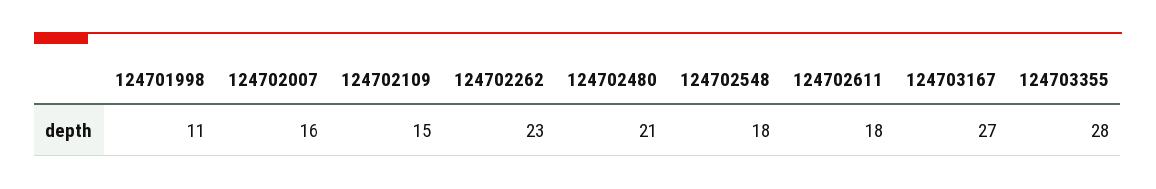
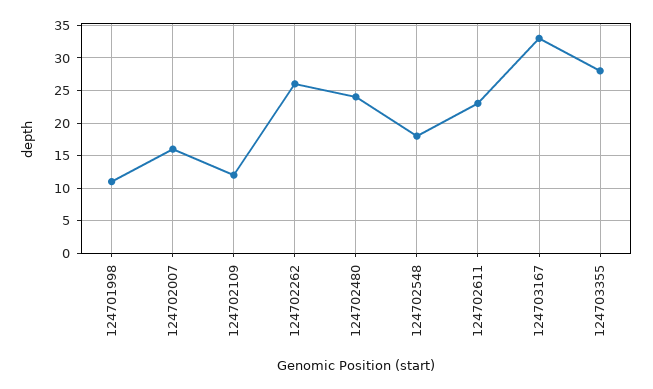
  {
    "124701998": 11,
    "124702007": 16,
-   "124702109": 15,
+   "124702109": 12,
-   "124702262": 23,
+   "124702262": 26,
-   "124702480": 21,
+   "124702480": 24,
    "124702548": 18,
-   "124702611": 18,
+   "124702611": 23,
-   "124703167": 27,
+   "124703167": 33,
    "124703355": 28
  }

